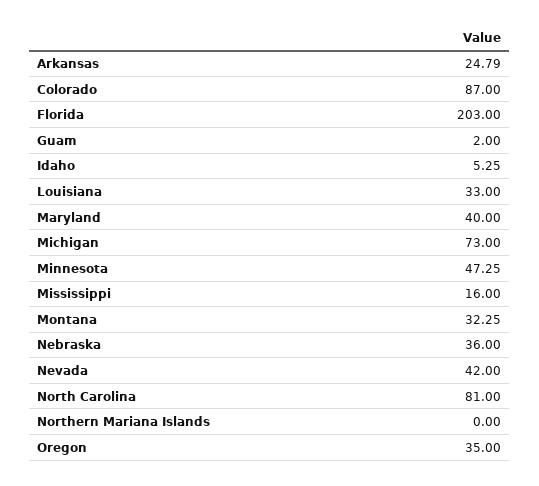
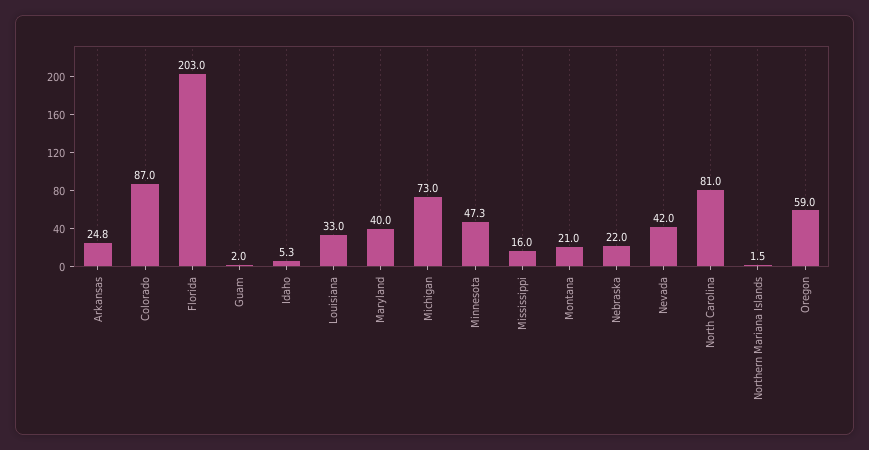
  {
    "Arkansas": 24.79,
    "Colorado": 87,
    "Florida": 203,
    "Guam": 2,
    "Idaho": 5.25,
    "Louisiana": 33,
    "Maryland": 40,
    "Michigan": 73,
    "Minnesota": 47.25,
    "Mississippi": 16,
-   "Montana": 32.25,
+   "Montana": 21,
-   "Nebraska": 36,
+   "Nebraska": 22,
    "Nevada": 42,
    "North Carolina": 81,
-   "Northern Mariana Islands": 0,
+   "Northern Mariana Islands": 1.5,
-   "Oregon": 35
+   "Oregon": 59
  }

